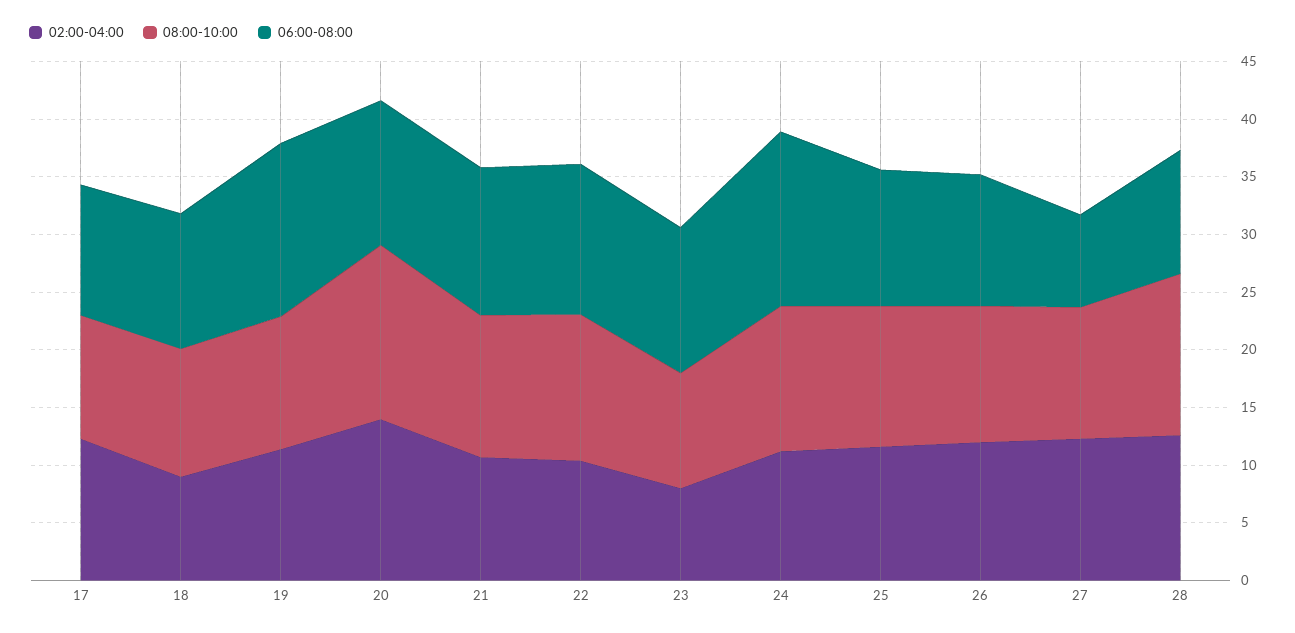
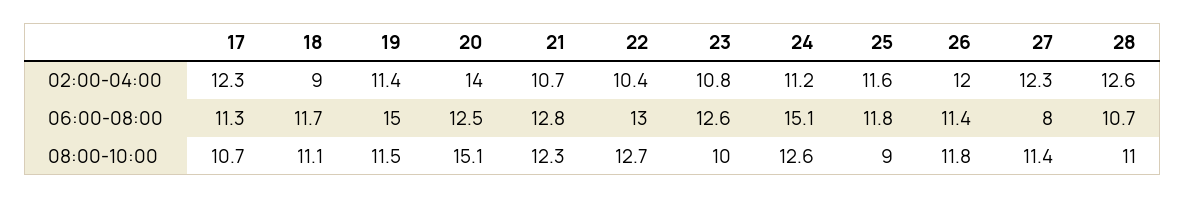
  {
    "02:00-04:00": {
      "17": 12.3,
      "18": 9,
      "19": 11.4,
      "20": 14,
      "21": 10.7,
      "22": 10.4,
-     "23": 8,
+     "23": 10.8,
      "24": 11.2,
      "25": 11.6,
      "26": 12,
      "27": 12.3,
      "28": 12.6
    },
    "08:00-10:00": {
      "17": 10.7,
      "18": 11.1,
      "19": 11.5,
      "20": 15.1,
      "21": 12.3,
      "22": 12.7,
      "23": 10,
      "24": 12.6,
-     "25": 12,
+     "25": 9,
      "26": 11.8,
      "27": 11.4,
-     "28": 14
+     "28": 11
    },
    "06:00-08:00": {
      "17": 11.3,
      "18": 11.7,
      "19": 15,
      "20": 12.5,
      "21": 12.8,
      "22": 13,
      "23": 12.6,
      "24": 15.1,
      "25": 11.8,
      "26": 11.4,
      "27": 8,
      "28": 10.7
    }
  }

